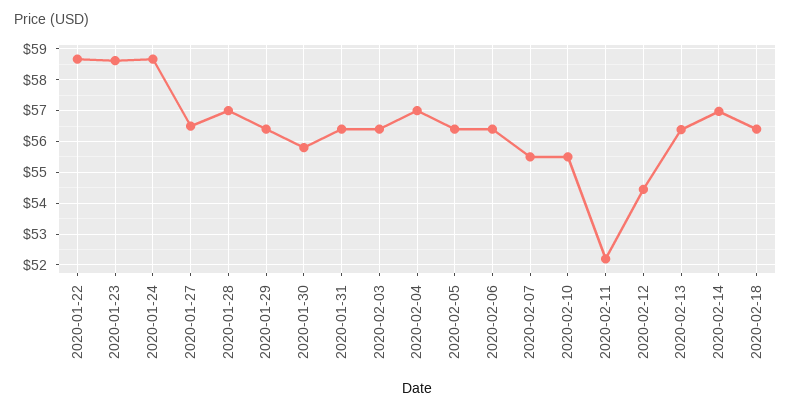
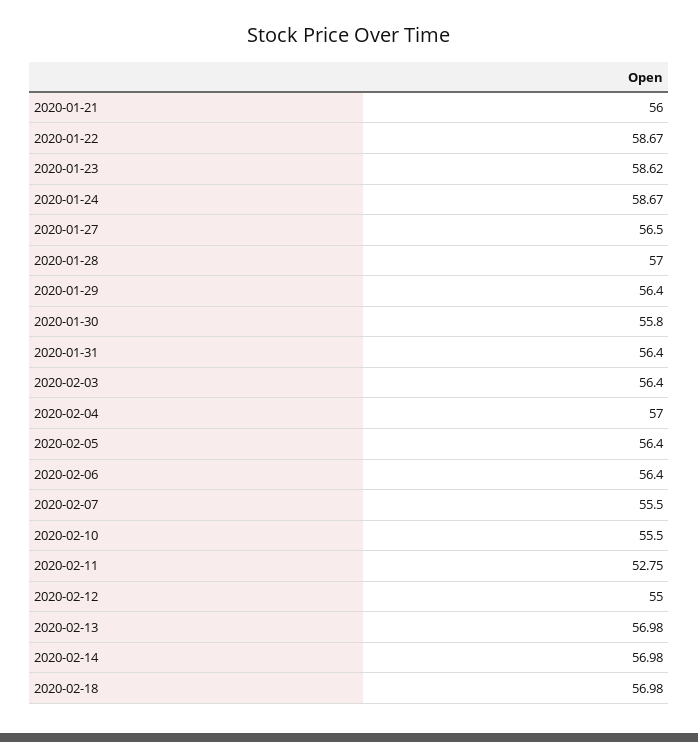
  {
    "2020-01-22": 58.67,
    "2020-01-23": 58.62,
    "2020-01-24": 58.67,
    "2020-01-27": 56.5,
    "2020-01-28": 57,
    "2020-01-29": 56.4,
    "2020-01-30": 55.8,
    "2020-01-31": 56.4,
    "2020-02-03": 56.4,
    "2020-02-04": 57,
    "2020-02-05": 56.4,
    "2020-02-06": 56.4,
    "2020-02-07": 55.5,
    "2020-02-10": 55.5,
-   "2020-02-11": 52.2,
+   "2020-02-11": 52.75,
-   "2020-02-12": 54.4,
+   "2020-02-12": 55,
-   "2020-02-13": 56.4,
+   "2020-02-13": 56.98,
    "2020-02-14": 56.98,
-   "2020-02-18": 56.4
+   "2020-02-18": 56.98,
+   "2020-01-21": 56
  }

